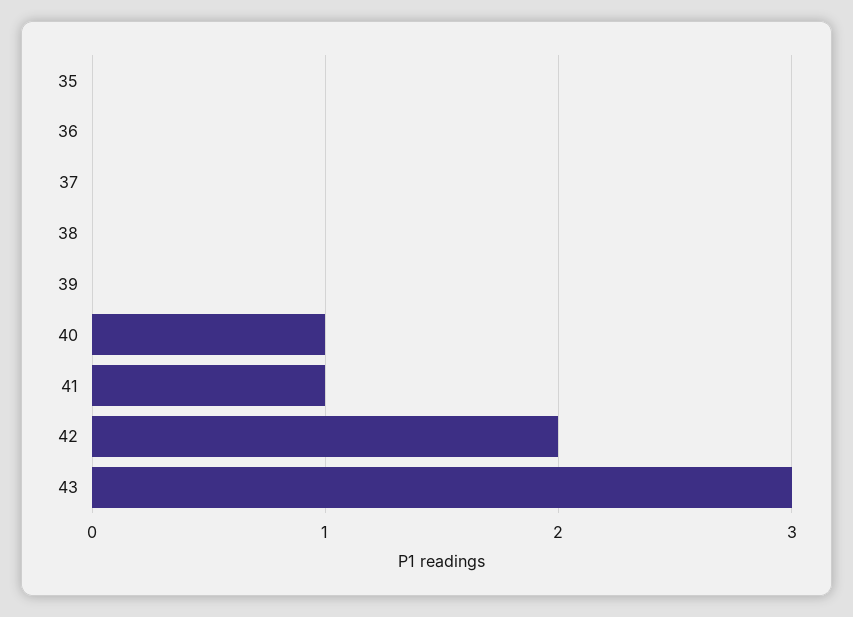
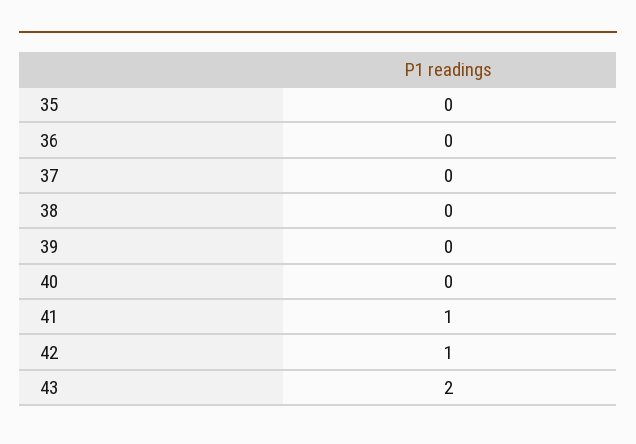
  {
    "35": 0,
    "36": 0,
    "37": 0,
    "38": 0,
    "39": 0,
-   "40": 1,
+   "40": 0,
    "41": 1,
-   "42": 2,
+   "42": 1,
-   "43": 3
+   "43": 2
  }

